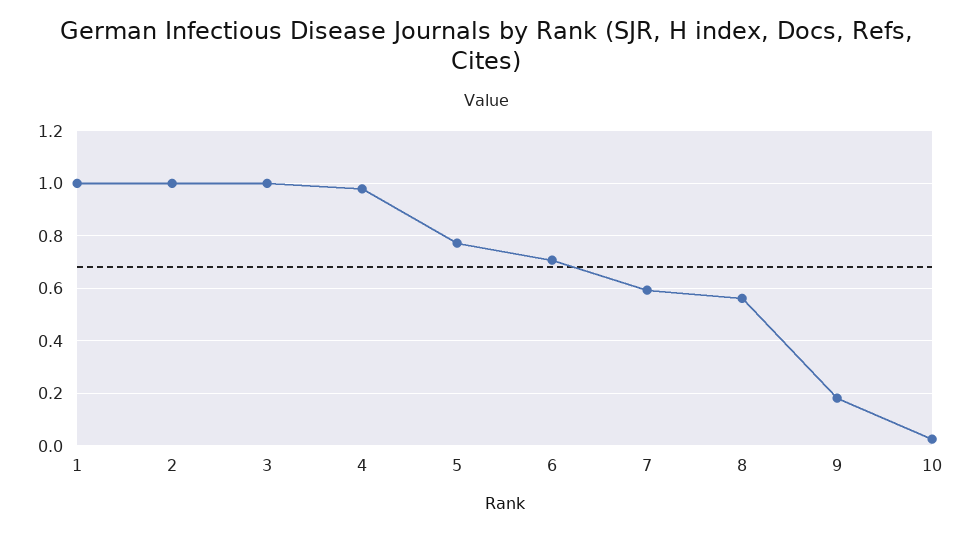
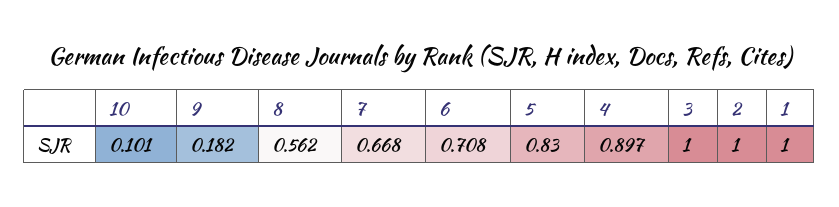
  {
    "1": 1,
    "2": 1,
    "3": 1,
-   "4": 0.975,
+   "4": 0.897,
-   "5": 0.775,
+   "5": 0.83,
    "6": 0.708,
-   "7": 0.6,
+   "7": 0.668,
    "8": 0.562,
    "9": 0.182,
-   "10": 0.025
+   "10": 0.101
  }

